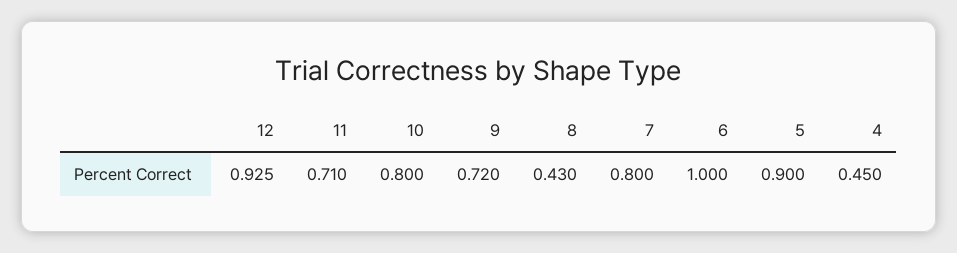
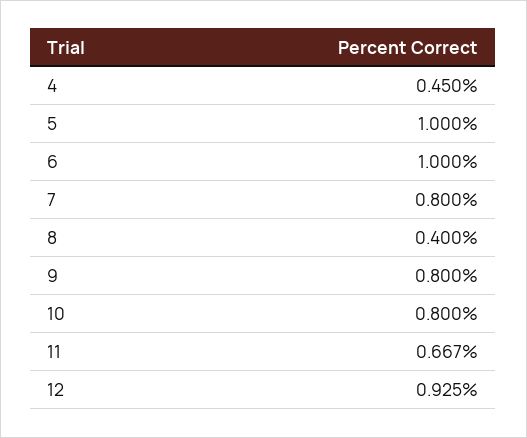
  {
    "12": 0.925,
-   "11": 0.71,
+   "11": 0.667,
    "10": 0.8,
-   "9": 0.72,
+   "9": 0.8,
-   "8": 0.43,
+   "8": 0.4,
    "7": 0.8,
    "6": 1,
-   "5": 0.9,
+   "5": 1,
    "4": 0.45
  }

